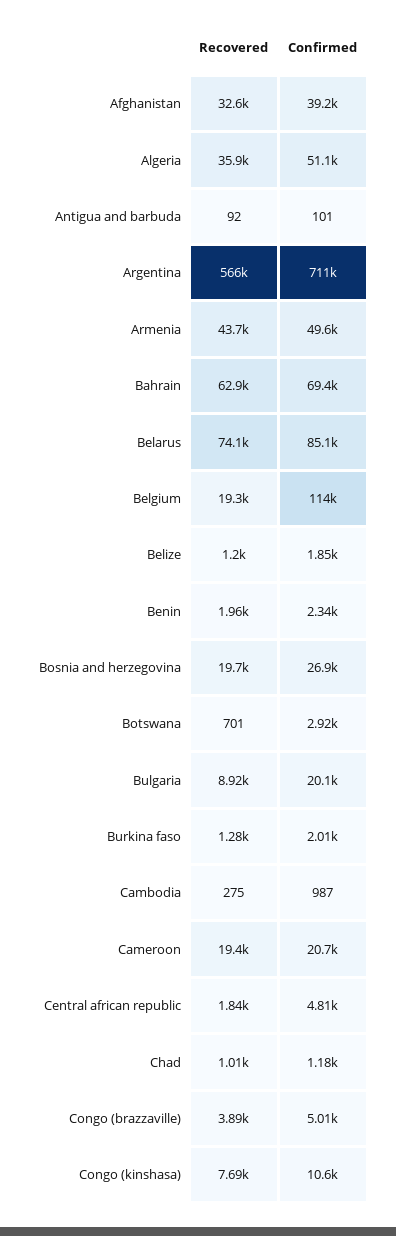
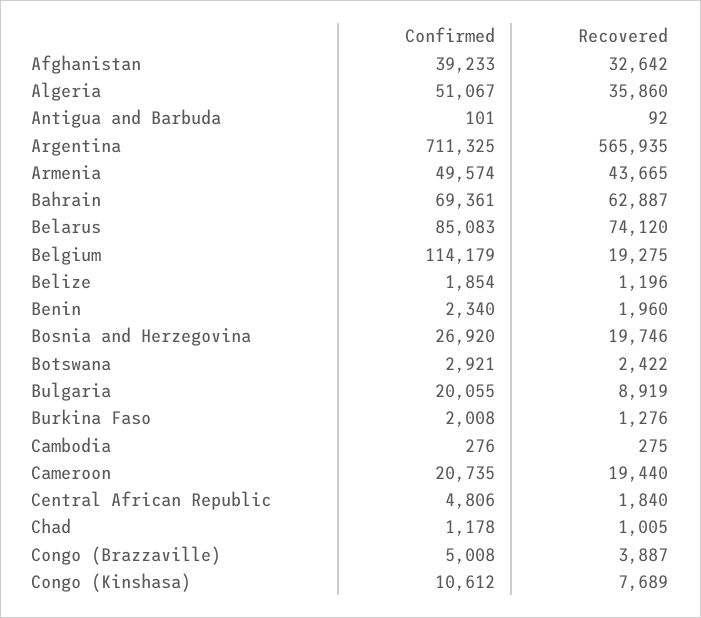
  {
    "Recovered": {
      "Afghanistan": 32642,
      "Algeria": 35860,
      "Antigua and barbuda": 92,
      "Argentina": 565935,
      "Armenia": 43665,
      "Bahrain": 62887,
      "Belarus": 74120,
      "Belgium": 19275,
      "Belize": 1196,
      "Benin": 1960,
      "Bosnia and herzegovina": 19746,
-     "Botswana": 701,
+     "Botswana": 2422,
      "Bulgaria": 8919,
      "Burkina faso": 1276,
      "Cambodia": 275,
      "Cameroon": 19440,
      "Central african republic": 1840,
      "Chad": 1005,
      "Congo (brazzaville)": 3887,
      "Congo (kinshasa)": 7689
    },
    "Confirmed": {
      "Afghanistan": 39233,
      "Algeria": 51067,
      "Antigua and barbuda": 101,
      "Argentina": 711325,
      "Armenia": 49574,
      "Bahrain": 69361,
      "Belarus": 85083,
      "Belgium": 114179,
      "Belize": 1854,
      "Benin": 2340,
      "Bosnia and herzegovina": 26920,
      "Botswana": 2921,
      "Bulgaria": 20055,
      "Burkina faso": 2008,
-     "Cambodia": 987,
+     "Cambodia": 276,
      "Cameroon": 20735,
      "Central african republic": 4806,
      "Chad": 1178,
      "Congo (brazzaville)": 5008,
      "Congo (kinshasa)": 10612
    }
  }

